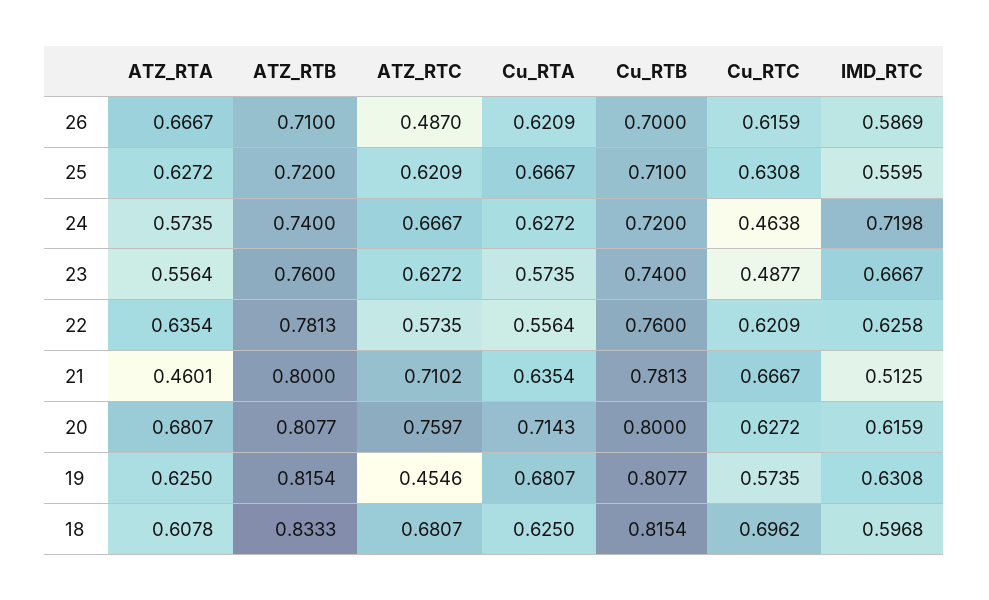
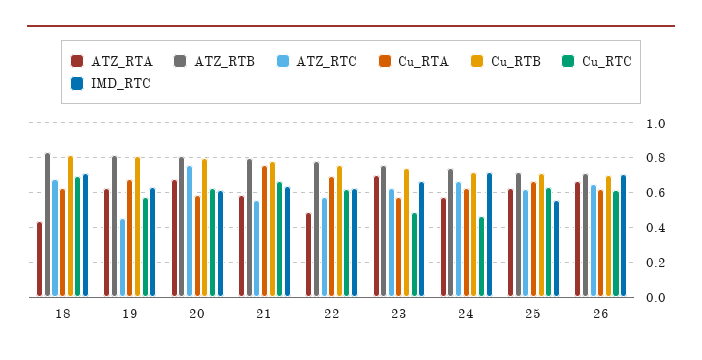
  {
    "ATZ_RTA": {
      "26": 0.6667,
      "25": 0.6272,
      "24": 0.5735,
-     "23": 0.5564,
+     "23": 0.7,
-     "22": 0.6354,
+     "22": 0.5,
-     "21": 0.4601,
+     "21": 0.6,
      "20": 0.6807,
      "19": 0.625,
-     "18": 0.6078
+     "18": 0.45
    },
    "ATZ_RTB": {
      "26": 0.71,
      "25": 0.72,
      "24": 0.74,
      "23": 0.76,
      "22": 0.7813,
      "21": 0.8,
      "20": 0.8077,
      "19": 0.8154,
      "18": 0.8333
    },
    "ATZ_RTC": {
-     "26": 0.487,
+     "26": 0.65,
      "25": 0.6209,
      "24": 0.6667,
      "23": 0.6272,
      "22": 0.5735,
-     "21": 0.7102,
+     "21": 0.55,
      "20": 0.7597,
      "19": 0.4546,
      "18": 0.6807
    },
    "Cu_RTA": {
      "26": 0.6209,
      "25": 0.6667,
      "24": 0.6272,
      "23": 0.5735,
-     "22": 0.5564,
+     "22": 0.7,
-     "21": 0.6354,
+     "21": 0.75,
-     "20": 0.7143,
+     "20": 0.6,
      "19": 0.6807,
      "18": 0.625
    },
    "Cu_RTB": {
      "26": 0.7,
      "25": 0.71,
      "24": 0.72,
      "23": 0.74,
      "22": 0.76,
      "21": 0.7813,
      "20": 0.8,
      "19": 0.8077,
      "18": 0.8154
    },
    "Cu_RTC": {
      "26": 0.6159,
      "25": 0.6308,
      "24": 0.4638,
      "23": 0.4877,
      "22": 0.6209,
      "21": 0.6667,
      "20": 0.6272,
      "19": 0.5735,
      "18": 0.6962
    },
    "IMD_RTC": {
-     "26": 0.5869,
+     "26": 0.7,
      "25": 0.5595,
      "24": 0.7198,
      "23": 0.6667,
      "22": 0.6258,
-     "21": 0.5125,
+     "21": 0.65,
      "20": 0.6159,
      "19": 0.6308,
-     "18": 0.5968
+     "18": 0.7
    }
  }

